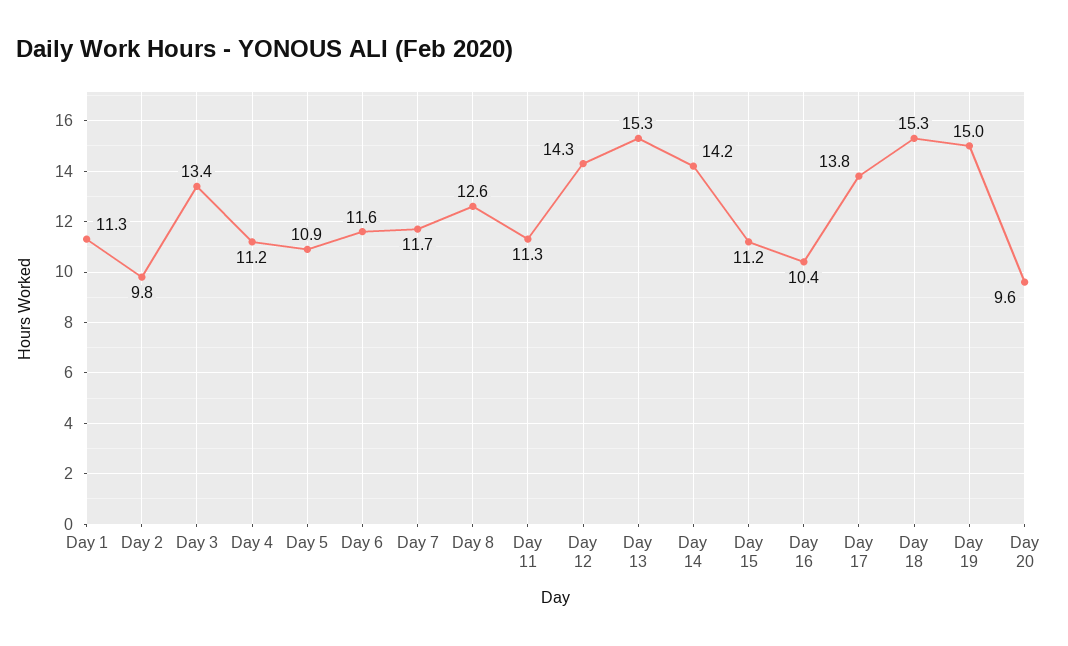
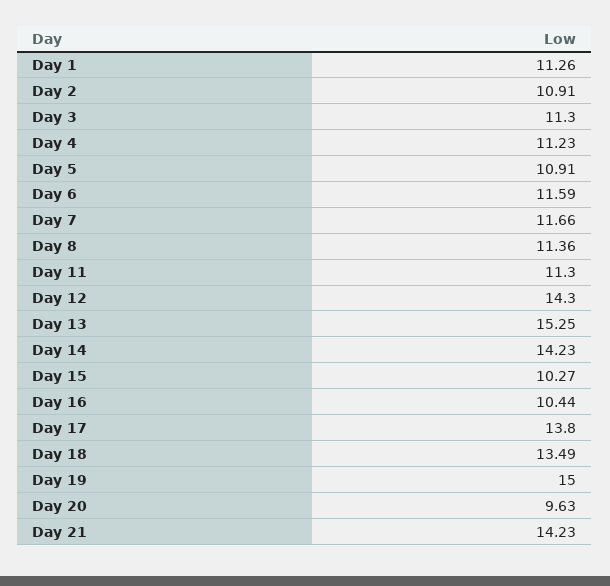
  {
    "Day 1": 11.26,
-   "Day 2": 9.8,
+   "Day 2": 10.91,
-   "Day 3": 13.4,
+   "Day 3": 11.3,
    "Day 4": 11.23,
    "Day 5": 10.91,
    "Day 6": 11.59,
    "Day 7": 11.66,
-   "Day 8": 12.6,
+   "Day 8": 11.36,
    "Day 11": 11.3,
    "Day 12": 14.3,
    "Day 13": 15.25,
    "Day 14": 14.23,
-   "Day 15": 11.2,
+   "Day 15": 10.27,
    "Day 16": 10.44,
    "Day 17": 13.8,
-   "Day 18": 15.3,
+   "Day 18": 13.49,
    "Day 19": 15,
-   "Day 20": 9.63
+   "Day 20": 9.63,
+   "Day 21": 14.23
  }

